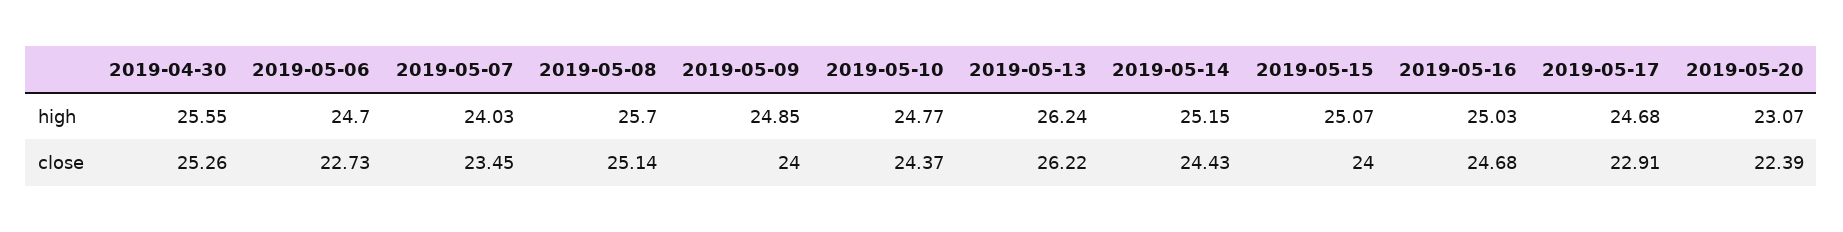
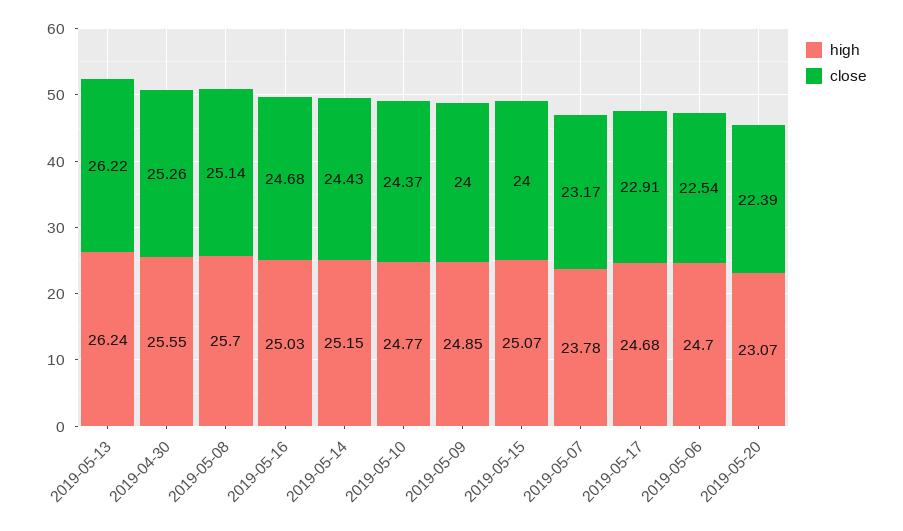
  {
    "high": {
      "2019-04-30": 25.55,
      "2019-05-06": 24.7,
-     "2019-05-07": 24.03,
+     "2019-05-07": 23.78,
      "2019-05-08": 25.7,
      "2019-05-09": 24.85,
      "2019-05-10": 24.77,
      "2019-05-13": 26.24,
      "2019-05-14": 25.15,
      "2019-05-15": 25.07,
      "2019-05-16": 25.03,
      "2019-05-17": 24.68,
      "2019-05-20": 23.07
    },
    "close": {
      "2019-04-30": 25.26,
-     "2019-05-06": 22.73,
+     "2019-05-06": 22.54,
-     "2019-05-07": 23.45,
+     "2019-05-07": 23.17,
      "2019-05-08": 25.14,
      "2019-05-09": 24,
      "2019-05-10": 24.37,
      "2019-05-13": 26.22,
      "2019-05-14": 24.43,
      "2019-05-15": 24,
      "2019-05-16": 24.68,
      "2019-05-17": 22.91,
      "2019-05-20": 22.39
    }
  }

